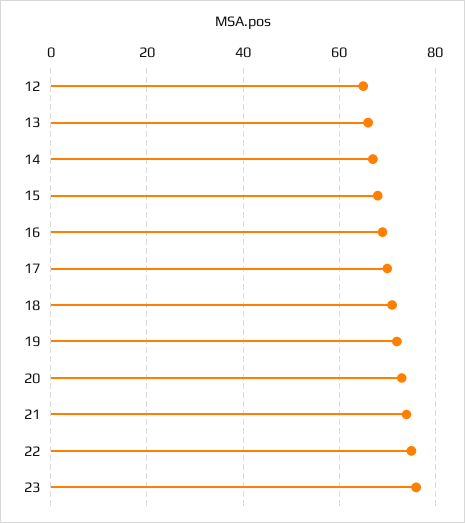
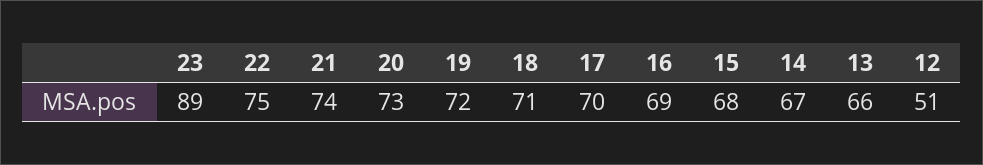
  {
-   "12": 65,
+   "12": 51,
    "13": 66,
    "14": 67,
    "15": 68,
    "16": 69,
    "17": 70,
    "18": 71,
    "19": 72,
    "20": 73,
    "21": 74,
    "22": 75,
-   "23": 75
+   "23": 89
  }

